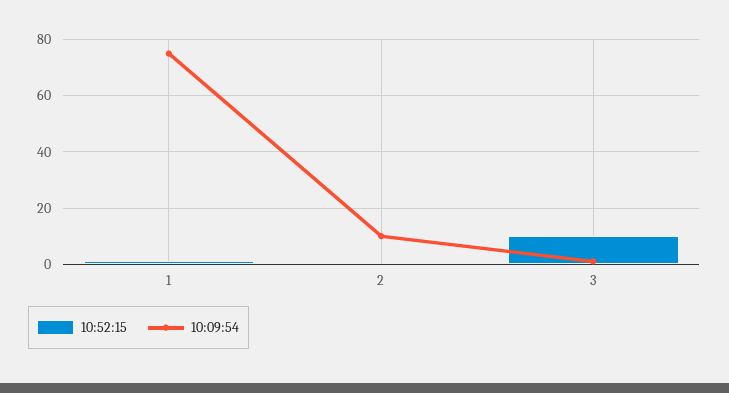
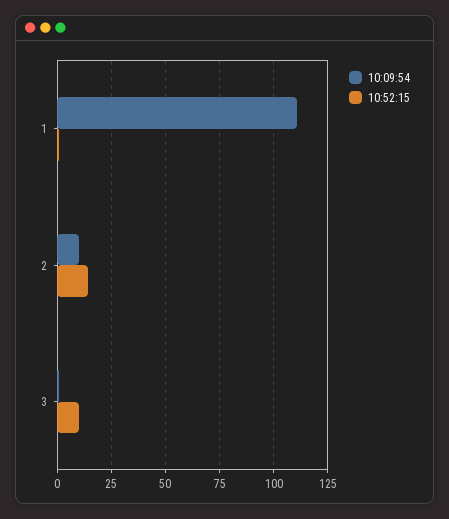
  {
    "10:52:15": {
      "1": 0,
-     "2": 0,
+     "2": 15,
      "3": 10
    },
    "10:09:54": {
-     "1": 75,
+     "1": 110,
      "2": 10,
      "3": 0
    }
  }

